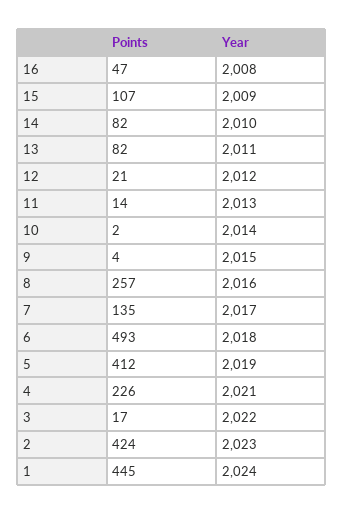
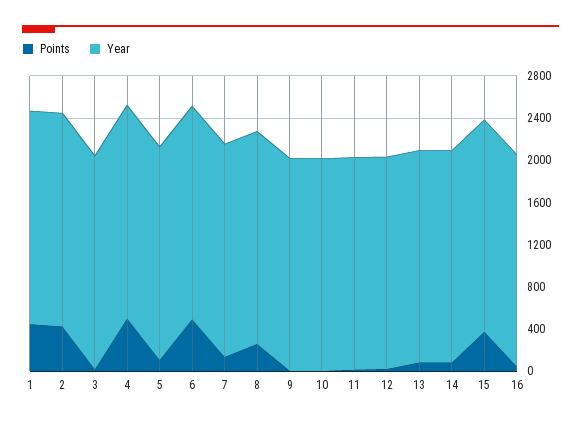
  {
    "Points": {
      "16": 47,
-     "15": 107,
+     "15": 400,
      "14": 82,
      "13": 82,
      "12": 21,
      "11": 14,
      "10": 2,
      "9": 4,
      "8": 257,
      "7": 135,
      "6": 493,
-     "5": 412,
+     "5": 100,
-     "4": 226,
+     "4": 500,
      "3": 17,
      "2": 424,
      "1": 445
    },
    "Year": {
      "16": 2008,
      "15": 2009,
      "14": 2010,
      "13": 2011,
      "12": 2012,
      "11": 2013,
      "10": 2014,
      "9": 2015,
      "8": 2016,
      "7": 2017,
      "6": 2018,
      "5": 2019,
      "4": 2021,
      "3": 2022,
      "2": 2023,
      "1": 2024
    }
  }

